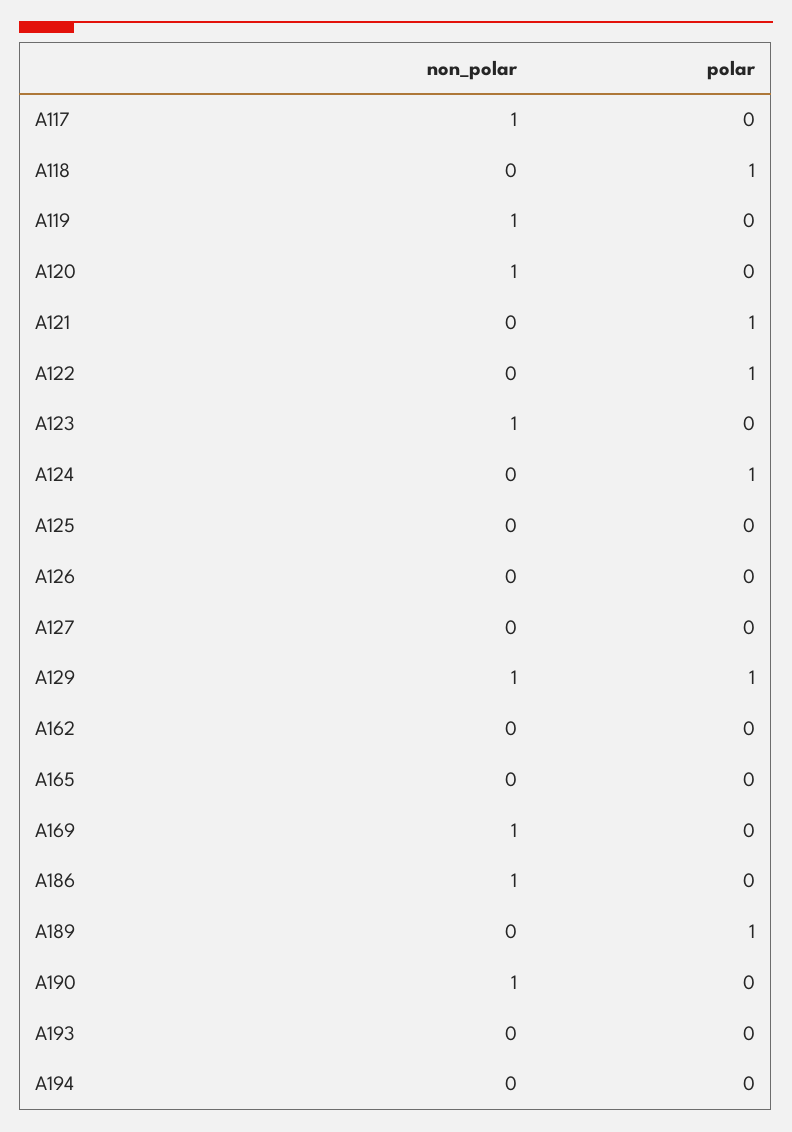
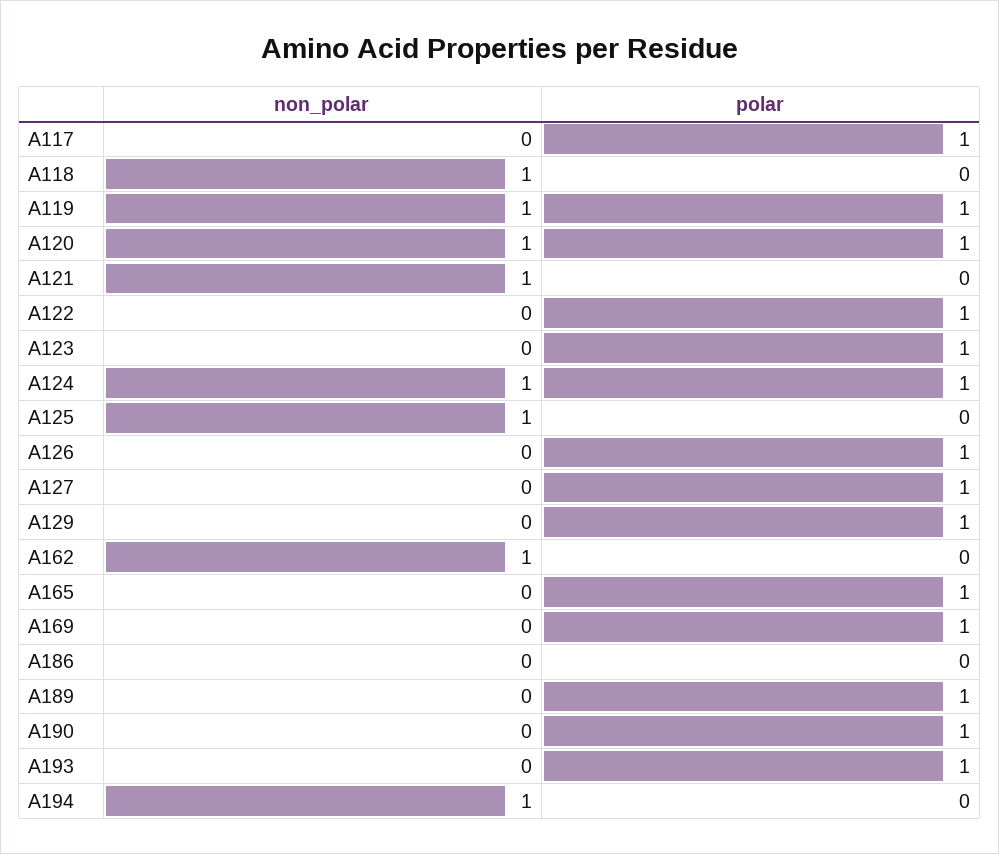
  {
    "non_polar": {
-     "A117": 1,
+     "A117": 0,
-     "A118": 0,
+     "A118": 1,
      "A119": 1,
      "A120": 1,
-     "A121": 0,
+     "A121": 1,
      "A122": 0,
-     "A123": 1,
+     "A123": 0,
-     "A124": 0,
+     "A124": 1,
-     "A125": 0,
+     "A125": 1,
      "A126": 0,
      "A127": 0,
-     "A129": 1,
+     "A129": 0,
-     "A162": 0,
+     "A162": 1,
      "A165": 0,
-     "A169": 1,
+     "A169": 0,
-     "A186": 1,
+     "A186": 0,
      "A189": 0,
-     "A190": 1,
+     "A190": 0,
      "A193": 0,
-     "A194": 0
+     "A194": 1
    },
    "polar": {
-     "A117": 0,
+     "A117": 1,
-     "A118": 1,
+     "A118": 0,
-     "A119": 0,
+     "A119": 1,
-     "A120": 0,
+     "A120": 1,
-     "A121": 1,
+     "A121": 0,
      "A122": 1,
-     "A123": 0,
+     "A123": 1,
      "A124": 1,
      "A125": 0,
-     "A126": 0,
+     "A126": 1,
-     "A127": 0,
+     "A127": 1,
      "A129": 1,
      "A162": 0,
-     "A165": 0,
+     "A165": 1,
-     "A169": 0,
+     "A169": 1,
      "A186": 0,
      "A189": 1,
-     "A190": 0,
+     "A190": 1,
-     "A193": 0,
+     "A193": 1,
      "A194": 0
    }
  }

